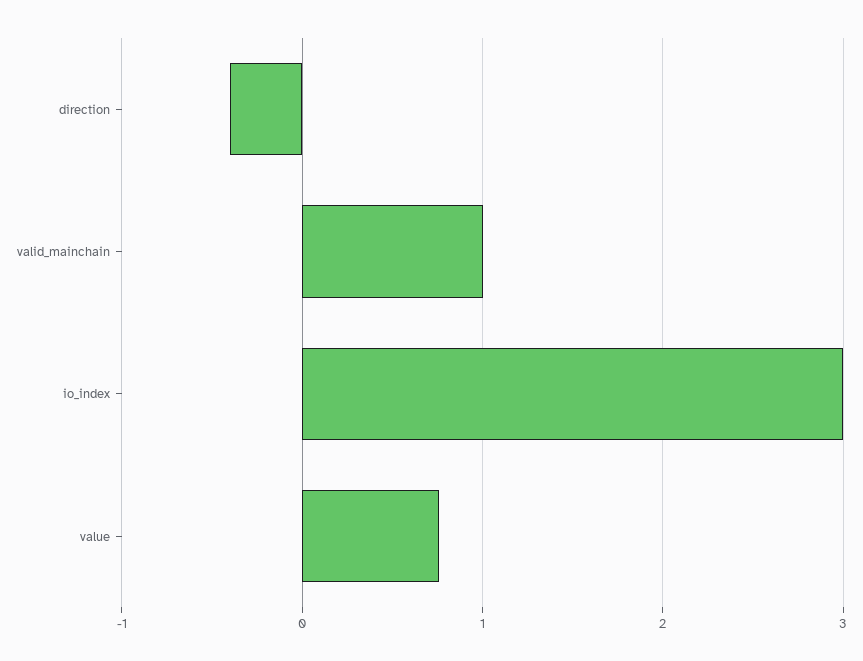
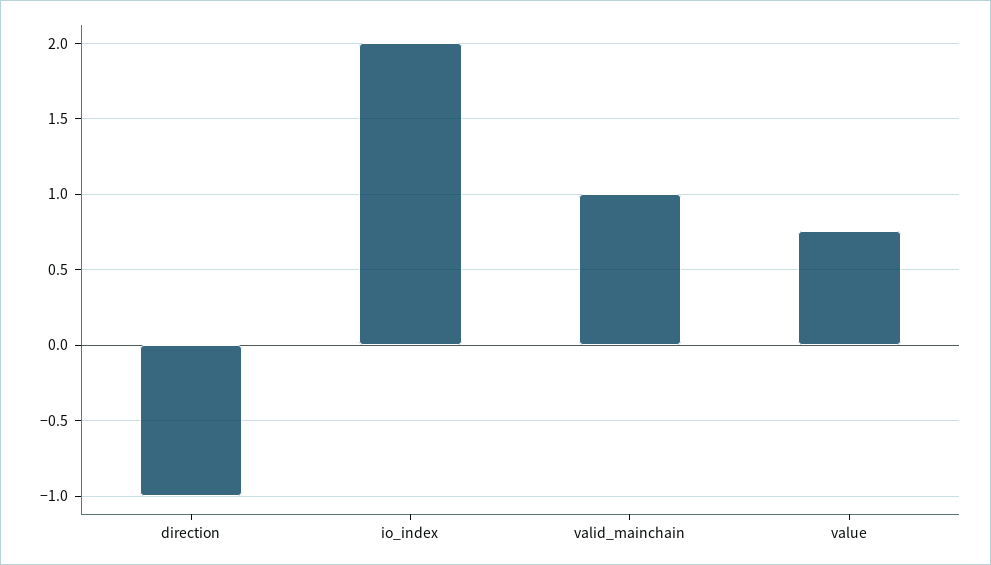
  {
-   "direction": -0.4,
+   "direction": -1,
    "valid_mainchain": 1,
-   "io_index": 3,
+   "io_index": 2,
    "value": 0.75
  }

